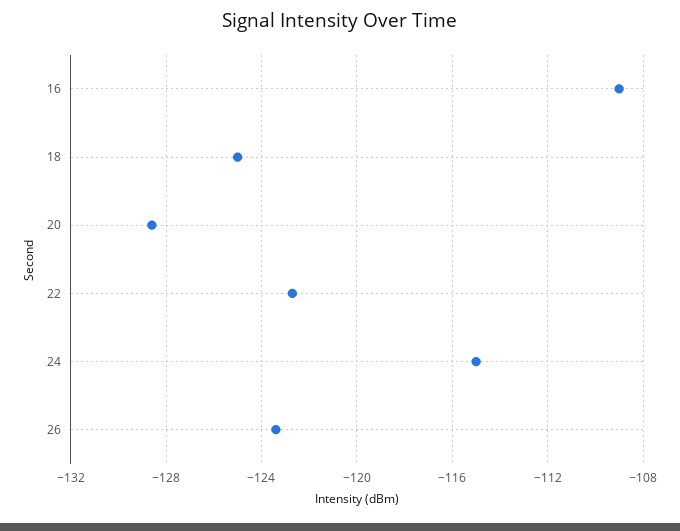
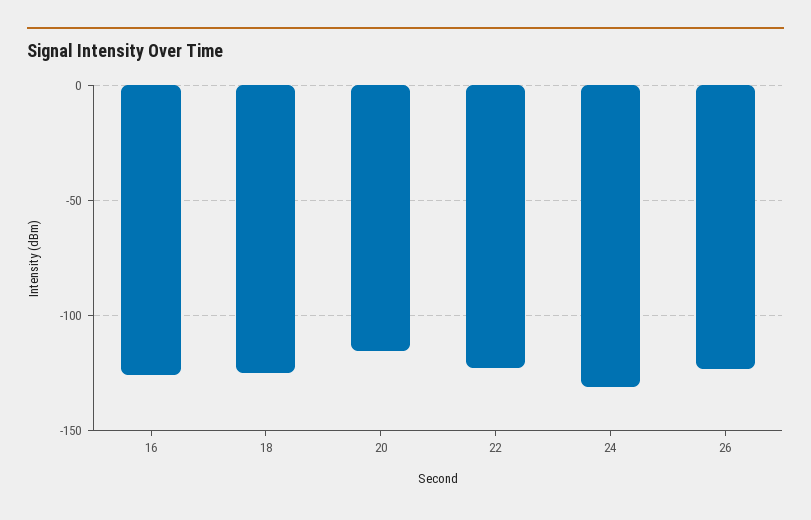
  {
-   "16": -109,
+   "16": -125,
    "18": -125,
-   "20": -128.5,
+   "20": -115,
    "22": -122.5,
-   "24": -115,
+   "24": -130,
    "26": -123.5
  }

